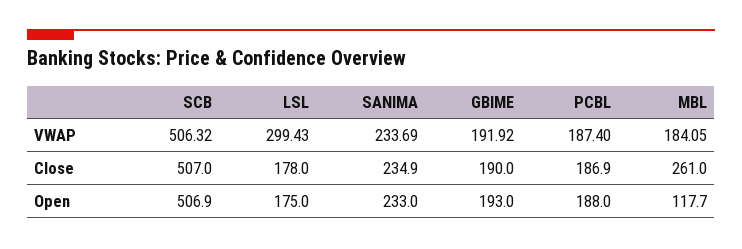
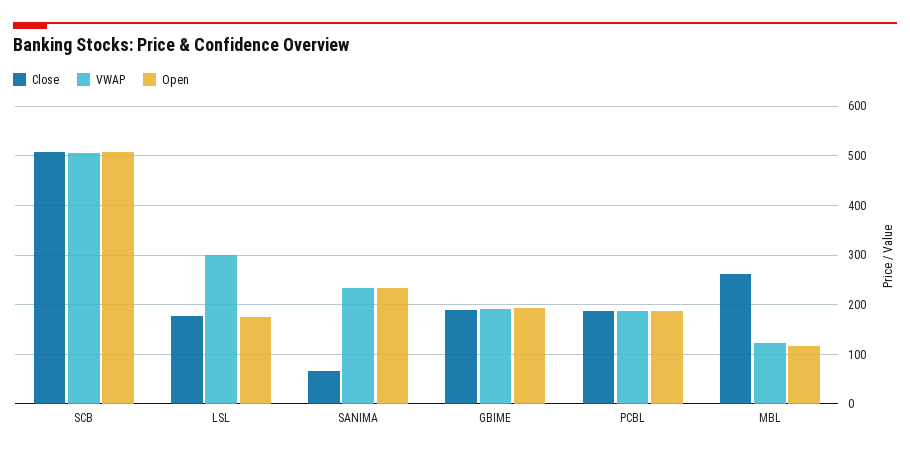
  {
    "VWAP": {
      "SCB": 506.32,
      "LSL": 299.43,
      "SANIMA": 233.69,
      "GBIME": 191.92,
      "PCBL": 187.4,
-     "MBL": 184.05
+     "MBL": 120
    },
    "Close": {
      "SCB": 507,
      "LSL": 178,
-     "SANIMA": 234.9,
+     "SANIMA": 60,
      "GBIME": 190,
      "PCBL": 186.9,
      "MBL": 261
    },
    "Open": {
      "SCB": 506.9,
      "LSL": 175,
      "SANIMA": 233,
      "GBIME": 193,
      "PCBL": 188,
      "MBL": 117.7
    }
  }

